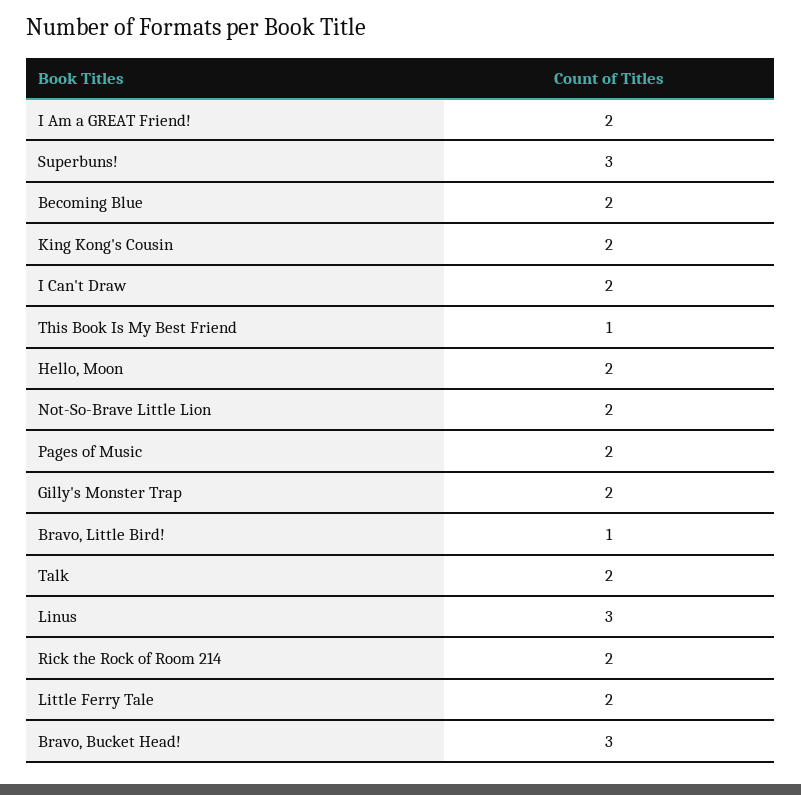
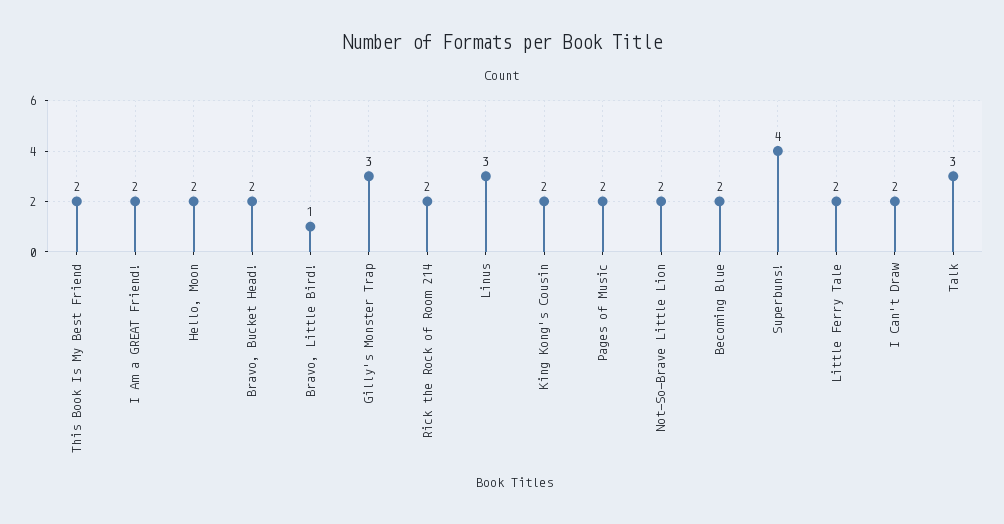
  {
    "I Am a GREAT Friend!": 2,
-   "Superbuns!": 3,
+   "Superbuns!": 4,
    "Becoming Blue": 2,
    "King Kong's Cousin": 2,
    "I Can't Draw": 2,
-   "This Book Is My Best Friend": 1,
+   "This Book Is My Best Friend": 2,
    "Hello, Moon": 2,
    "Not-So-Brave Little Lion": 2,
    "Pages of Music": 2,
-   "Gilly's Monster Trap": 2,
+   "Gilly's Monster Trap": 3,
    "Bravo, Little Bird!": 1,
-   "Talk": 2,
+   "Talk": 3,
    "Linus": 3,
    "Rick the Rock of Room 214": 2,
    "Little Ferry Tale": 2,
-   "Bravo, Bucket Head!": 3
+   "Bravo, Bucket Head!": 2
  }

